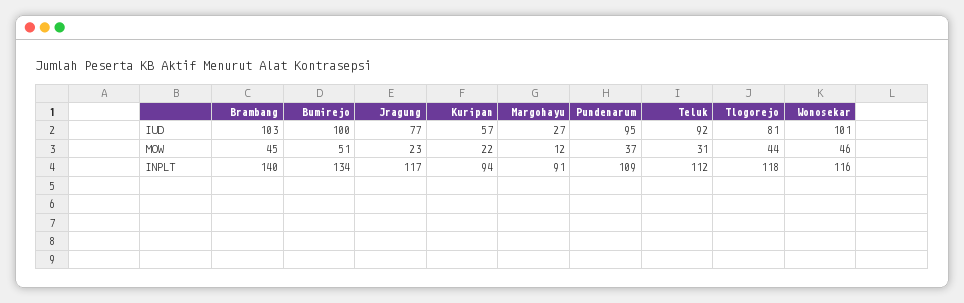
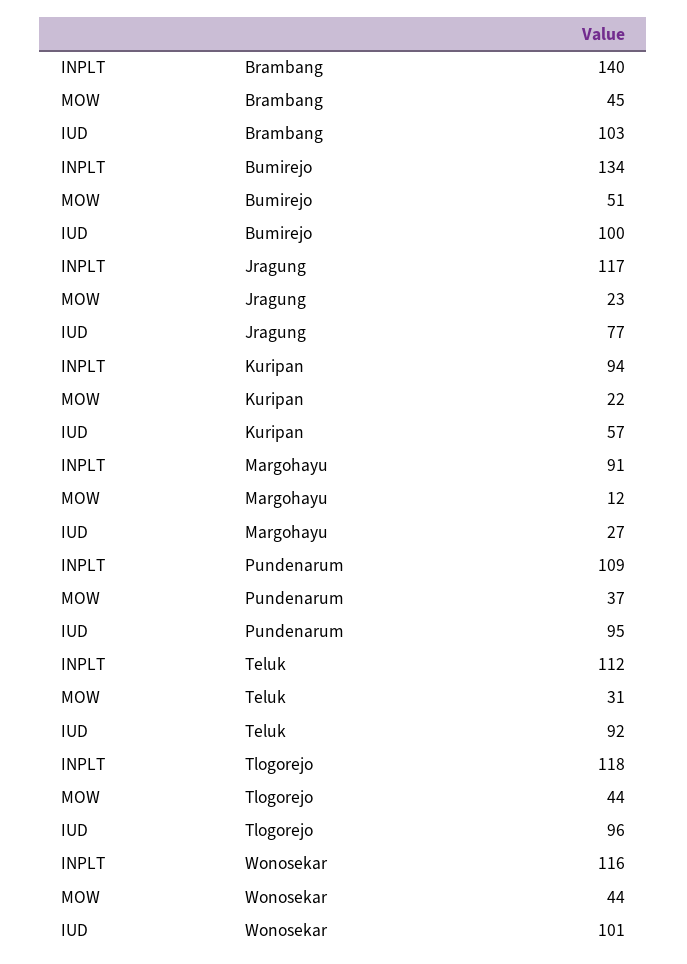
  {
    "Brambang": {
      "IUD": 103,
      "MOW": 45,
      "INPLT": 140
    },
    "Bumirejo": {
      "IUD": 100,
      "MOW": 51,
      "INPLT": 134
    },
    "Jragung": {
      "IUD": 77,
      "MOW": 23,
      "INPLT": 117
    },
    "Kuripan": {
      "IUD": 57,
      "MOW": 22,
      "INPLT": 94
    },
    "Margohayu": {
      "IUD": 27,
      "MOW": 12,
      "INPLT": 91
    },
    "Pundenarum": {
      "IUD": 95,
      "MOW": 37,
      "INPLT": 109
    },
    "Teluk": {
      "IUD": 92,
      "MOW": 31,
      "INPLT": 112
    },
    "Tlogorejo": {
-     "IUD": 81,
+     "IUD": 96,
      "MOW": 44,
      "INPLT": 118
    },
    "Wonosekar": {
      "IUD": 101,
-     "MOW": 46,
+     "MOW": 44,
      "INPLT": 116
    }
  }

